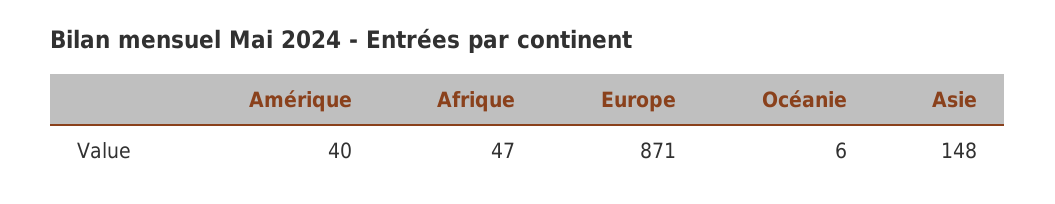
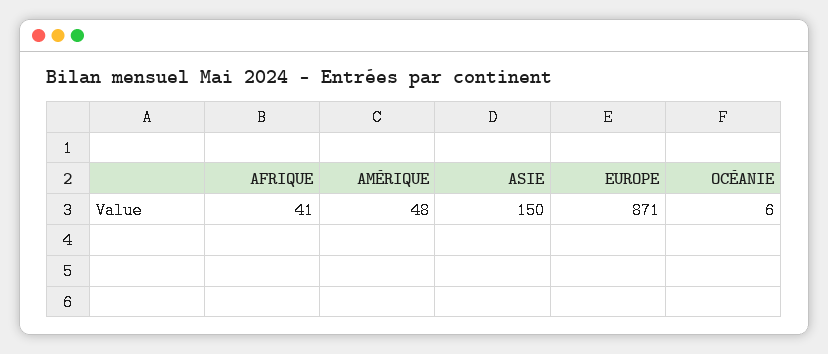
  {
-   "Amérique": 40,
+   "Amérique": 48,
-   "Afrique": 47,
+   "Afrique": 41,
    "Europe": 871,
    "Océanie": 6,
-   "Asie": 148
+   "Asie": 150
  }

